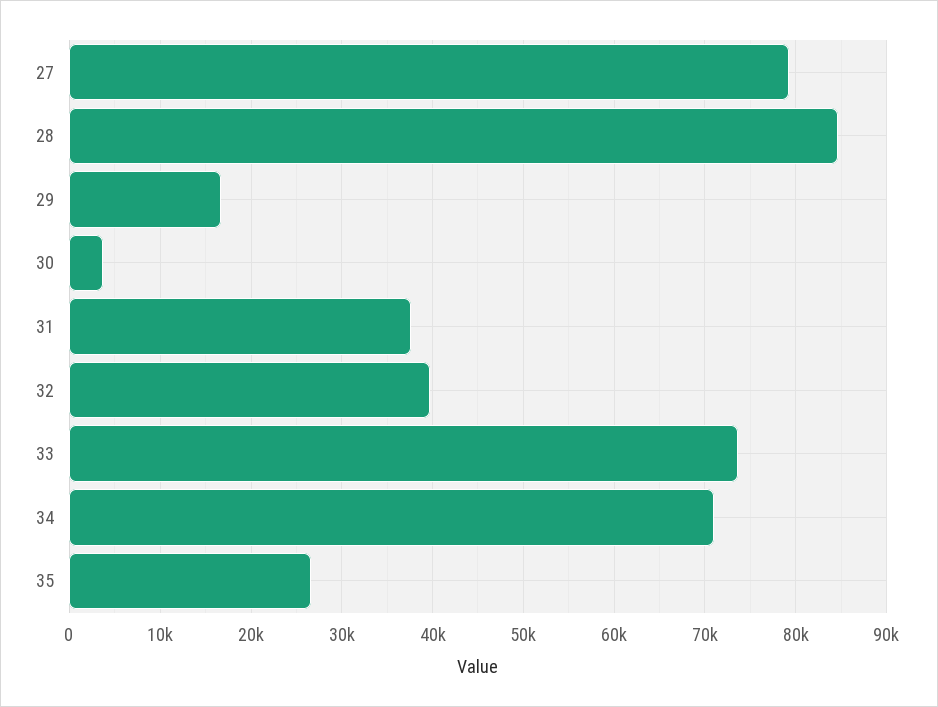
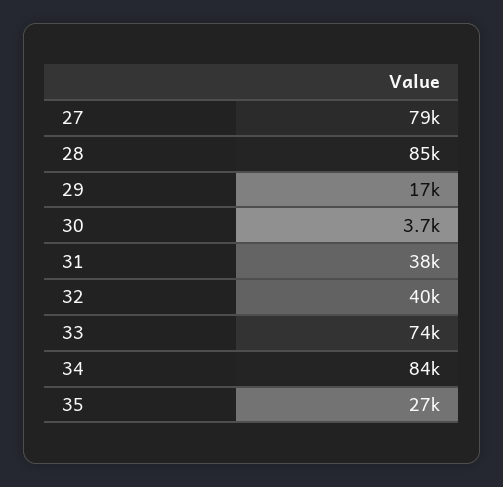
  {
    "27": 79000,
    "28": 85000,
    "29": 17000,
    "30": 3700,
    "31": 38000,
    "32": 40000,
    "33": 74000,
-   "34": 71000,
+   "34": 84000,
    "35": 27000
  }

